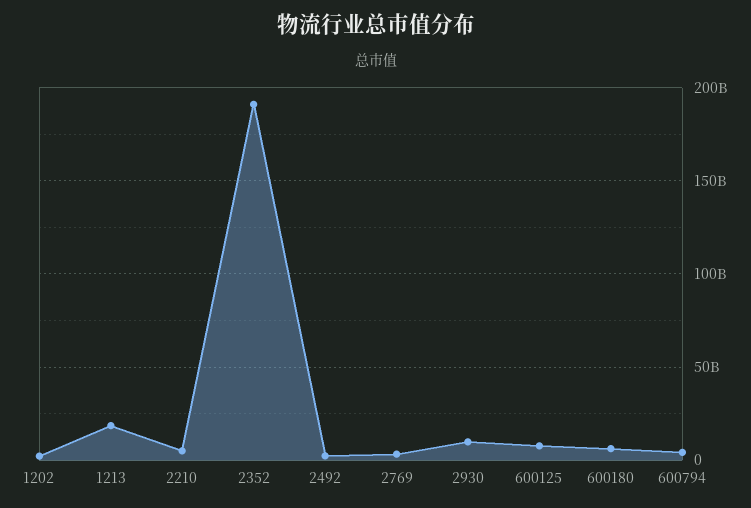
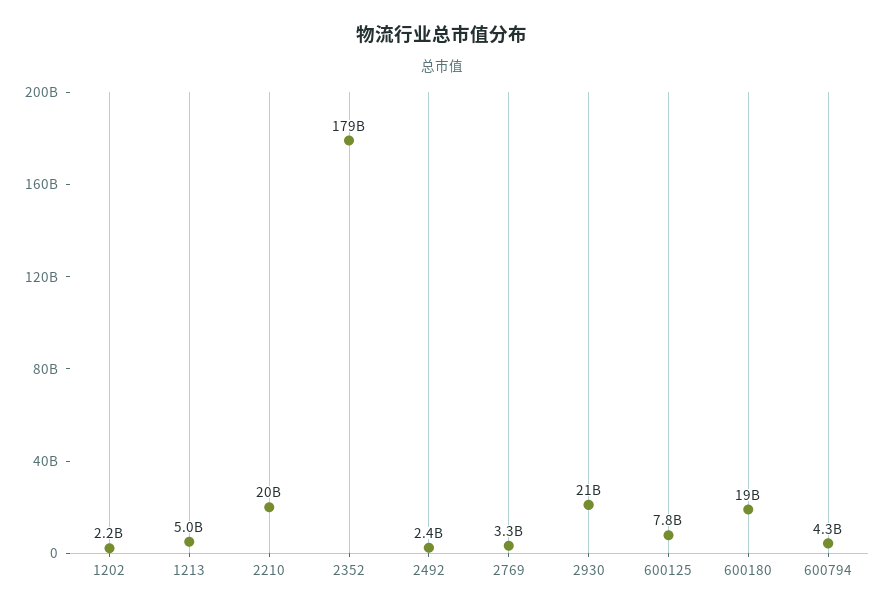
  {
    "1202": 2200000000,
-   "1213": 20000000000,
+   "1213": 5000000000,
-   "2210": 5000000000,
+   "2210": 20000000000,
-   "2352": 190000000000,
+   "2352": 179000000000,
    "2492": 2400000000,
    "2769": 3300000000,
-   "2930": 10000000000,
+   "2930": 21000000000,
    "600125": 7800000000,
-   "600180": 5000000000,
+   "600180": 19000000000,
    "600794": 4300000000
  }

